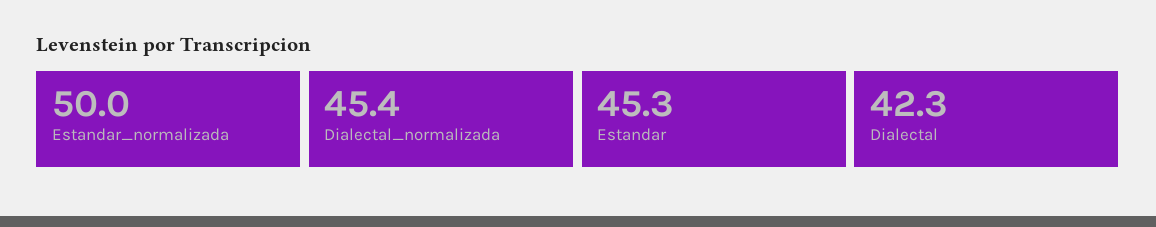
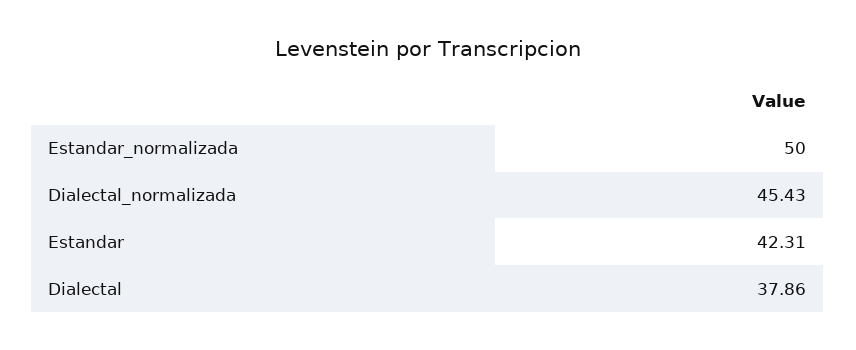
  {
    "Estandar_normalizada": 50,
    "Dialectal_normalizada": 45.43,
-   "Estandar": 45.3,
+   "Estandar": 42.31,
-   "Dialectal": 42.3
+   "Dialectal": 37.86
  }

